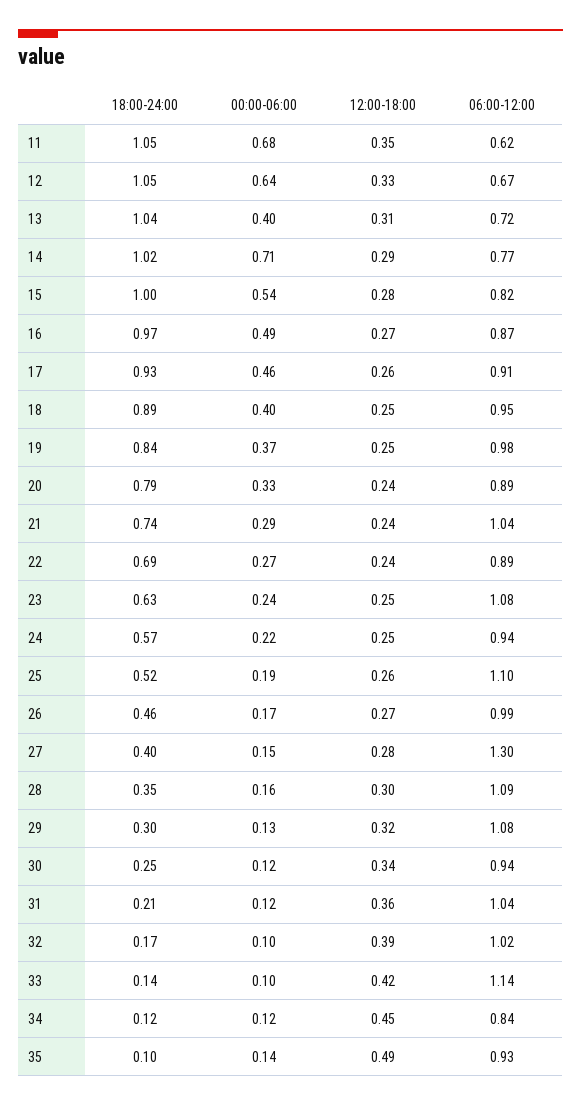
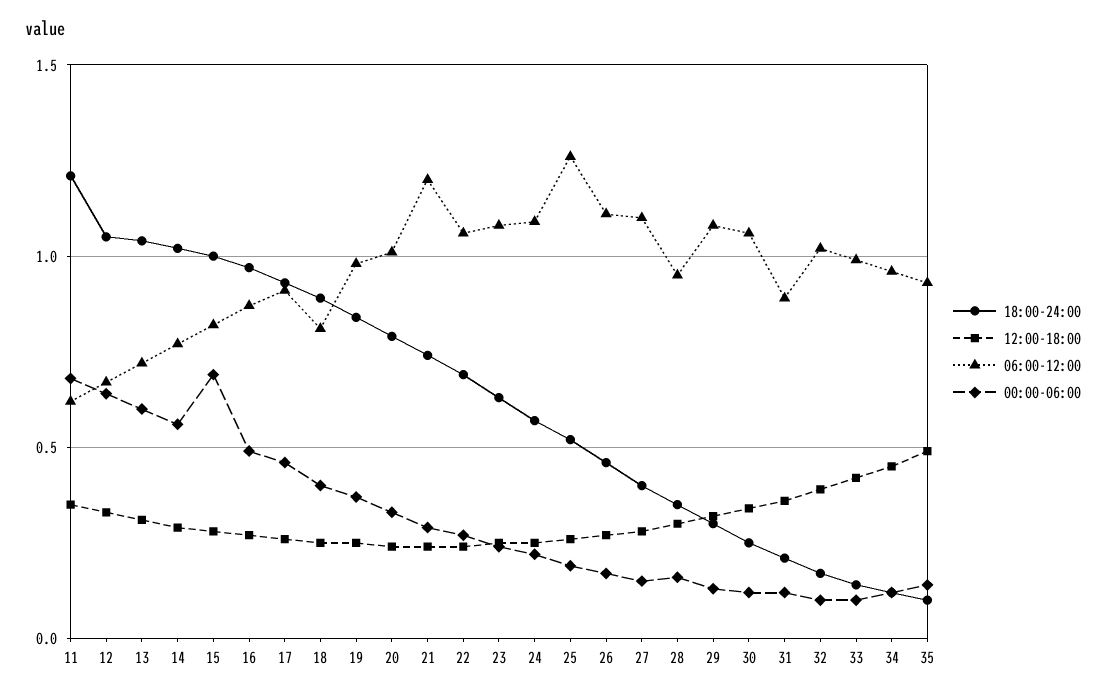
  {
    "18:00-24:00": {
-     "11": 1.05,
+     "11": 1.2,
      "12": 1.05,
      "13": 1.04,
      "14": 1.02,
      "15": 1,
      "16": 0.97,
      "17": 0.93,
      "18": 0.89,
      "19": 0.84,
      "20": 0.79,
      "21": 0.74,
      "22": 0.69,
      "23": 0.63,
      "24": 0.57,
      "25": 0.52,
      "26": 0.46,
      "27": 0.4,
      "28": 0.35,
      "29": 0.3,
      "30": 0.25,
      "31": 0.21,
      "32": 0.17,
      "33": 0.14,
      "34": 0.12,
      "35": 0.1
    },
    "00:00-06:00": {
      "11": 0.68,
      "12": 0.64,
-     "13": 0.4,
+     "13": 0.6,
-     "14": 0.71,
+     "14": 0.55,
-     "15": 0.54,
+     "15": 0.7,
      "16": 0.49,
      "17": 0.46,
      "18": 0.4,
      "19": 0.37,
      "20": 0.33,
      "21": 0.29,
      "22": 0.27,
      "23": 0.24,
      "24": 0.22,
      "25": 0.19,
      "26": 0.17,
      "27": 0.15,
      "28": 0.16,
      "29": 0.13,
      "30": 0.12,
      "31": 0.12,
      "32": 0.1,
      "33": 0.1,
      "34": 0.12,
      "35": 0.14
    },
    "12:00-18:00": {
      "11": 0.35,
      "12": 0.33,
      "13": 0.31,
      "14": 0.29,
      "15": 0.28,
      "16": 0.27,
      "17": 0.26,
      "18": 0.25,
      "19": 0.25,
      "20": 0.24,
      "21": 0.24,
      "22": 0.24,
      "23": 0.25,
      "24": 0.25,
      "25": 0.26,
      "26": 0.27,
      "27": 0.28,
      "28": 0.3,
      "29": 0.32,
      "30": 0.34,
      "31": 0.36,
      "32": 0.39,
      "33": 0.42,
      "34": 0.45,
      "35": 0.49
    },
    "06:00-12:00": {
      "11": 0.62,
      "12": 0.67,
      "13": 0.72,
      "14": 0.77,
      "15": 0.82,
      "16": 0.87,
      "17": 0.91,
-     "18": 0.95,
+     "18": 0.8,
      "19": 0.98,
-     "20": 0.89,
+     "20": 1,
-     "21": 1.04,
+     "21": 1.2,
-     "22": 0.89,
+     "22": 1.05,
      "23": 1.08,
-     "24": 0.94,
+     "24": 1.1,
-     "25": 1.1,
+     "25": 1.25,
-     "26": 0.99,
+     "26": 1.1,
-     "27": 1.3,
+     "27": 1.1,
-     "28": 1.09,
+     "28": 0.95,
      "29": 1.08,
-     "30": 0.94,
+     "30": 1.05,
-     "31": 1.04,
+     "31": 0.9,
      "32": 1.02,
-     "33": 1.14,
+     "33": 1,
-     "34": 0.84,
+     "34": 0.95,
      "35": 0.93
    }
  }

